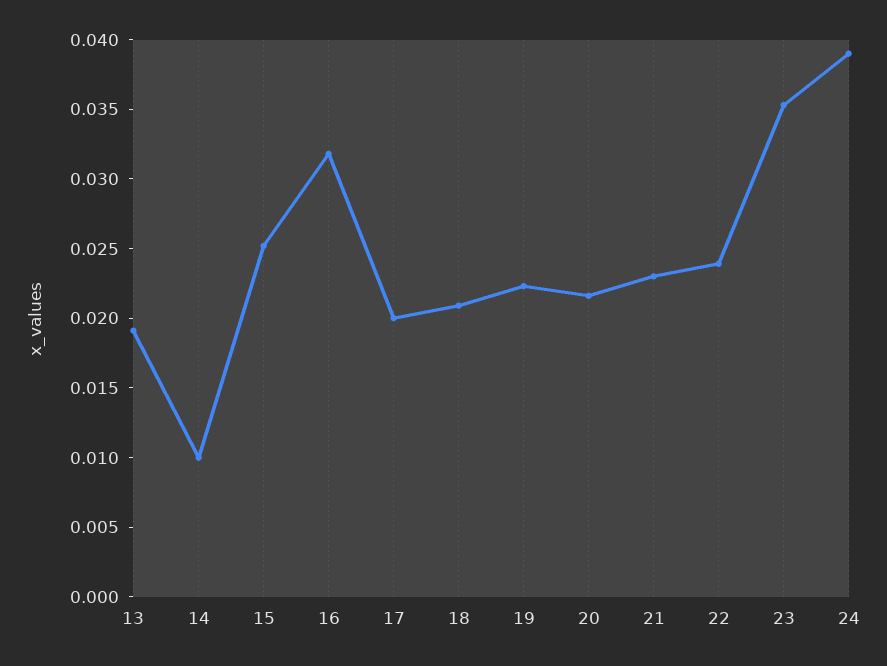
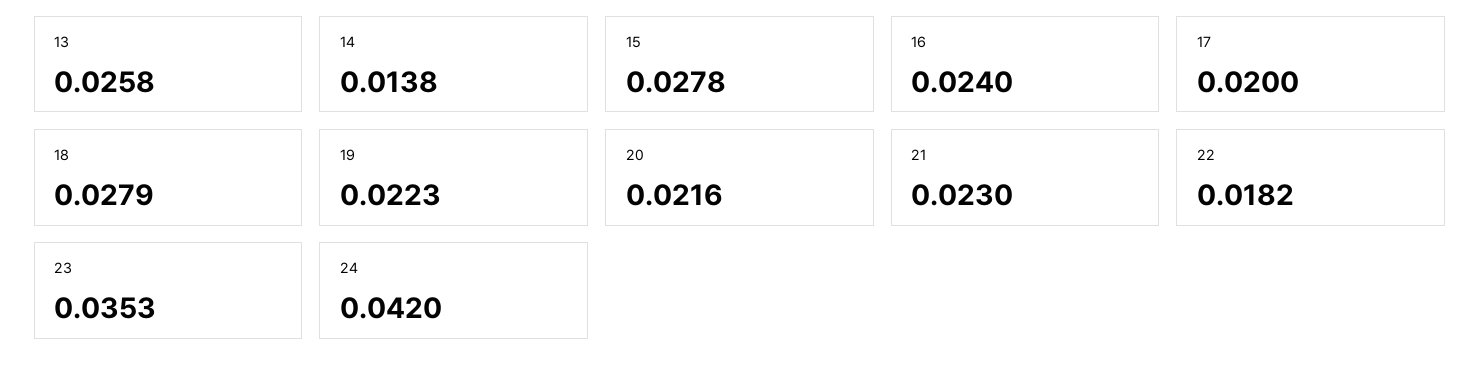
  {
-   "13": 0.019,
+   "13": 0.0258,
-   "14": 0.01,
+   "14": 0.0138,
-   "15": 0.025,
+   "15": 0.0278,
-   "16": 0.032,
+   "16": 0.024,
    "17": 0.02,
-   "18": 0.021,
+   "18": 0.0279,
    "19": 0.0223,
    "20": 0.0216,
    "21": 0.023,
-   "22": 0.024,
+   "22": 0.0182,
    "23": 0.0353,
-   "24": 0.039
+   "24": 0.042
  }

